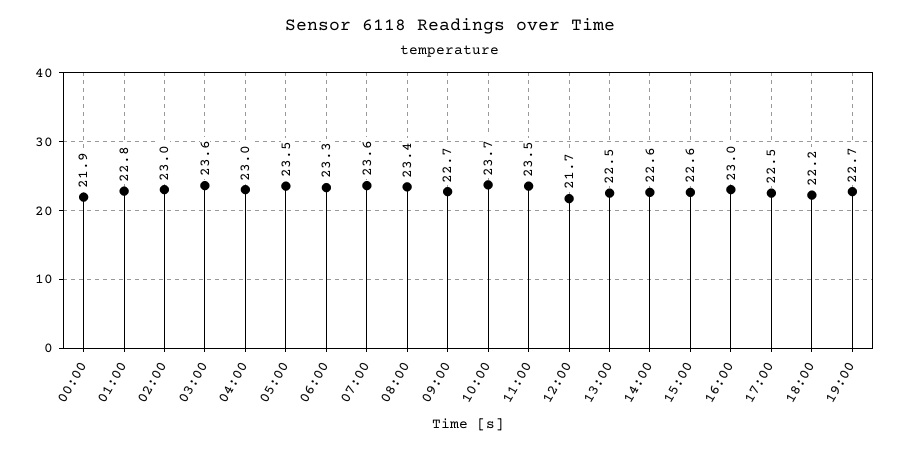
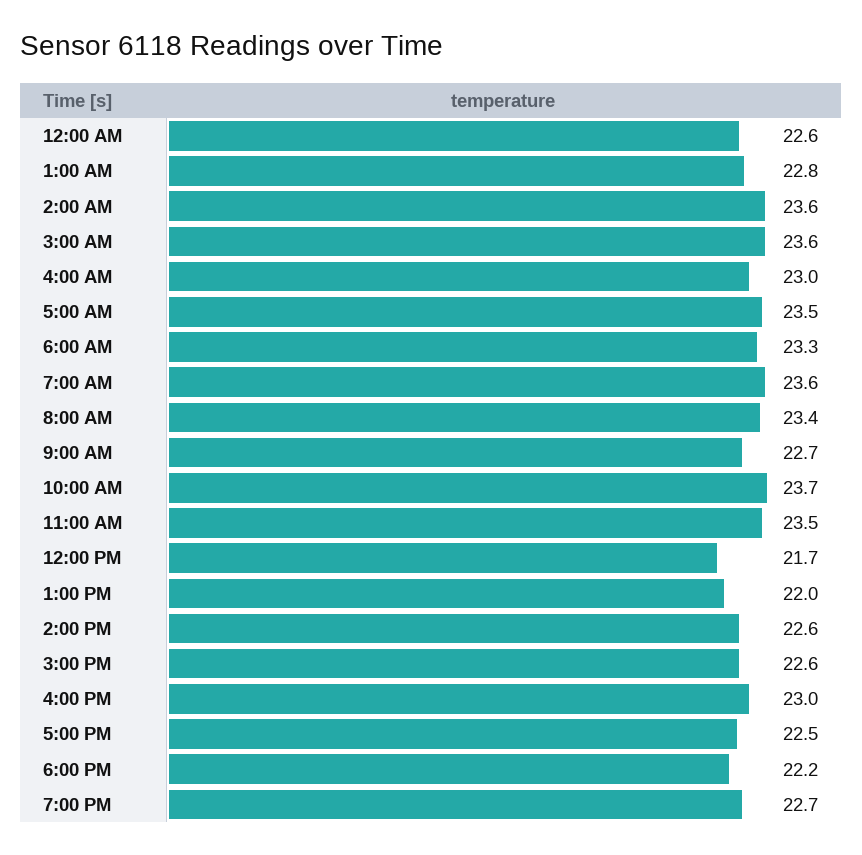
  {
-   "00:00": 21.9,
+   "00:00": 22.6,
    "01:00": 22.8,
-   "02:00": 23,
+   "02:00": 23.6,
    "03:00": 23.6,
    "04:00": 23,
    "05:00": 23.5,
    "06:00": 23.3,
    "07:00": 23.6,
    "08:00": 23.4,
    "09:00": 22.7,
    "10:00": 23.7,
    "11:00": 23.5,
    "12:00": 21.7,
-   "13:00": 22.5,
+   "13:00": 22,
    "14:00": 22.6,
    "15:00": 22.6,
    "16:00": 23,
    "17:00": 22.5,
    "18:00": 22.2,
    "19:00": 22.7
  }

